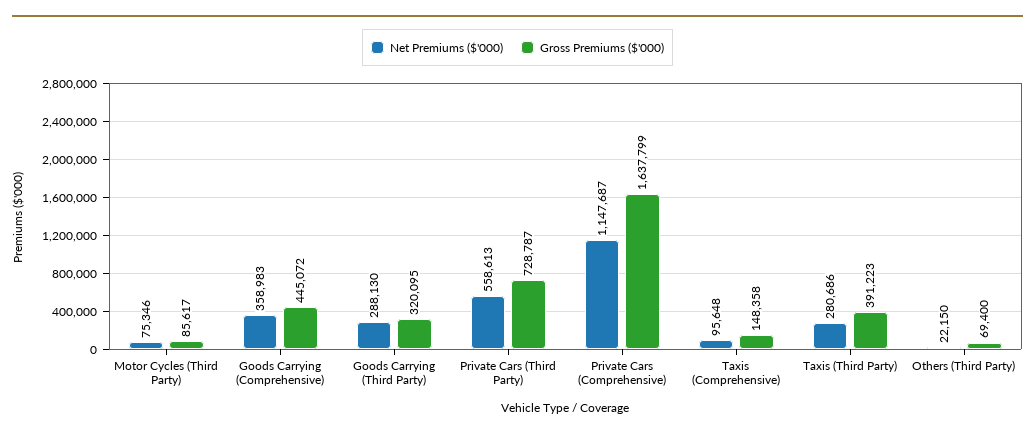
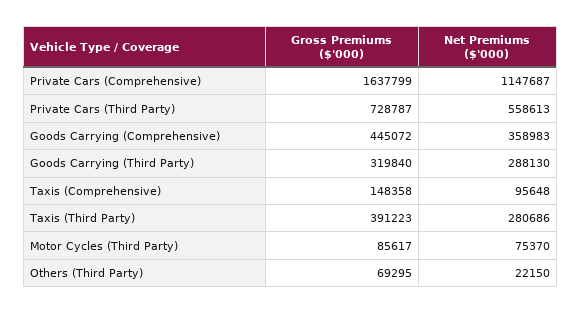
  {
    "Net Premiums ($'000)": {
-     "Motor Cycles (Third Party)": 75346,
+     "Motor Cycles (Third Party)": 75370,
      "Goods Carrying (Comprehensive)": 358983,
      "Goods Carrying (Third Party)": 288130,
      "Private Cars (Third Party)": 558613,
      "Private Cars (Comprehensive)": 1147687,
      "Taxis (Comprehensive)": 95648,
      "Taxis (Third Party)": 280686,
      "Others (Third Party)": 22150
    },
    "Gross Premiums ($'000)": {
      "Motor Cycles (Third Party)": 85617,
      "Goods Carrying (Comprehensive)": 445072,
-     "Goods Carrying (Third Party)": 320095,
+     "Goods Carrying (Third Party)": 319840,
      "Private Cars (Third Party)": 728787,
      "Private Cars (Comprehensive)": 1637799,
      "Taxis (Comprehensive)": 148358,
      "Taxis (Third Party)": 391223,
-     "Others (Third Party)": 69400
+     "Others (Third Party)": 69295
    }
  }

